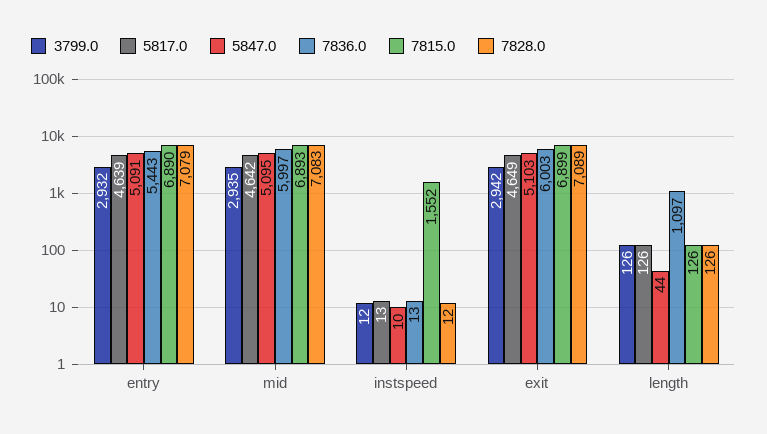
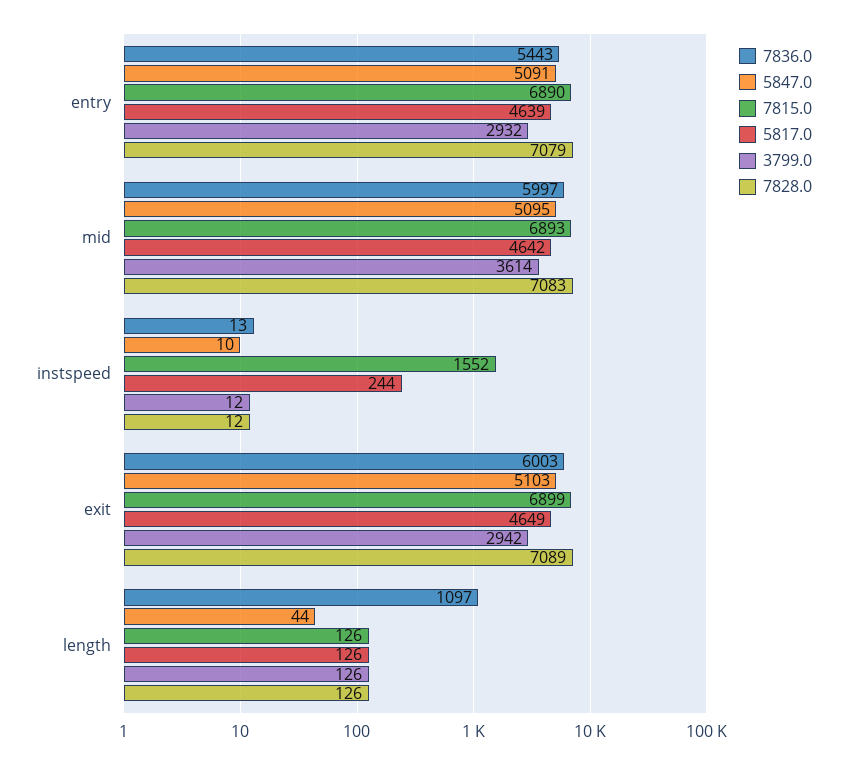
  {
    "3799.0": {
      "entry": 2932,
-     "mid": 2935,
+     "mid": 3614,
      "instspeed": 12,
      "exit": 2942,
      "length": 126
    },
    "5817.0": {
      "entry": 4639,
      "mid": 4642,
-     "instspeed": 13,
+     "instspeed": 244,
      "exit": 4649,
      "length": 126
    },
    "5847.0": {
      "entry": 5091,
      "mid": 5095,
      "instspeed": 10,
      "exit": 5103,
      "length": 44
    },
    "7836.0": {
      "entry": 5443,
      "mid": 5997,
      "instspeed": 13,
      "exit": 6003,
      "length": 1097
    },
    "7815.0": {
      "entry": 6890,
      "mid": 6893,
      "instspeed": 1552,
      "exit": 6899,
      "length": 126
    },
    "7828.0": {
      "entry": 7079,
      "mid": 7083,
      "instspeed": 12,
      "exit": 7089,
      "length": 126
    }
  }

